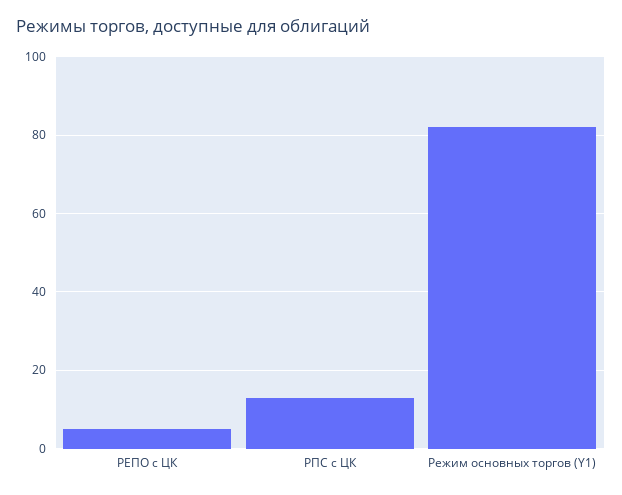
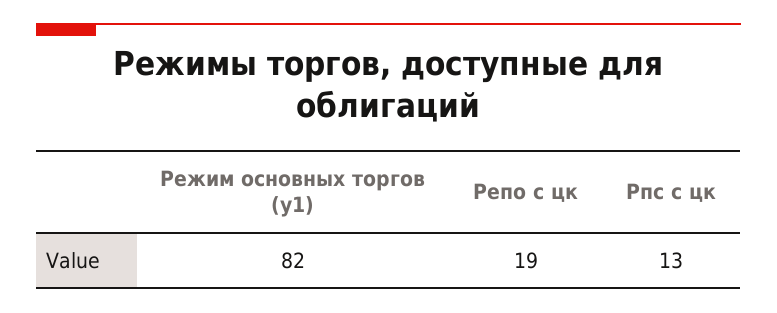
  {
-   "РЕПО с ЦК": 5,
+   "РЕПО с ЦК": 19,
    "РПС с ЦК": 13,
    "Режим основных торгов (Y1)": 82
  }

